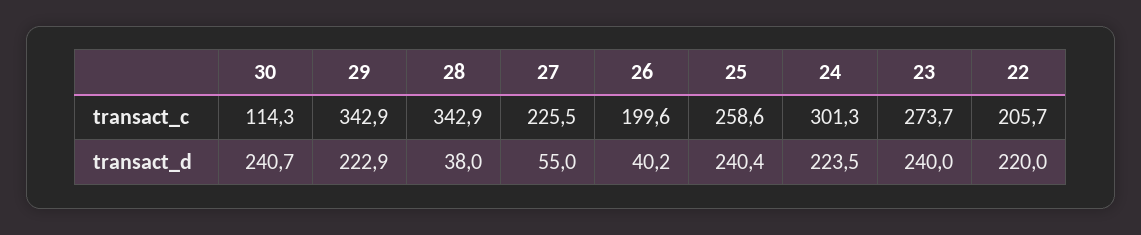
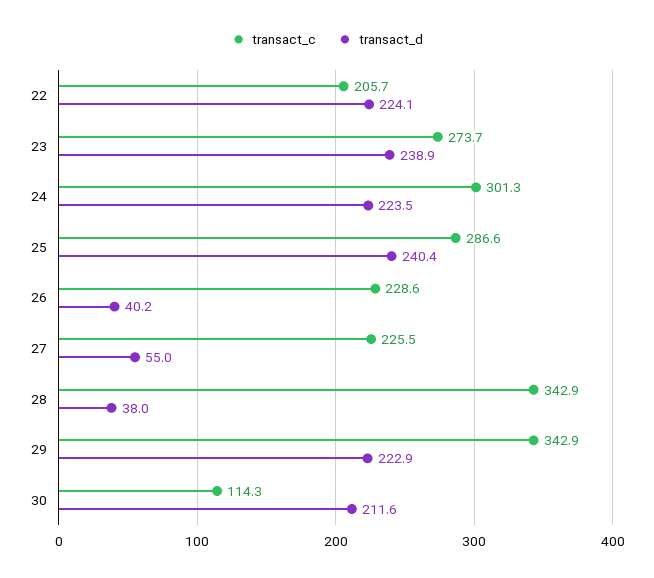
  {
    "transact_c": {
      "30": 114.3,
      "29": 342.9,
      "28": 342.9,
      "27": 225.5,
-     "26": 199.6,
+     "26": 228.6,
-     "25": 258.6,
+     "25": 286.6,
      "24": 301.3,
      "23": 273.7,
      "22": 205.7
    },
    "transact_d": {
-     "30": 240.7,
+     "30": 211.6,
      "29": 222.9,
      "28": 38,
      "27": 55,
      "26": 40.2,
      "25": 240.4,
      "24": 223.5,
-     "23": 240,
+     "23": 238.9,
-     "22": 220
+     "22": 224.1
    }
  }

